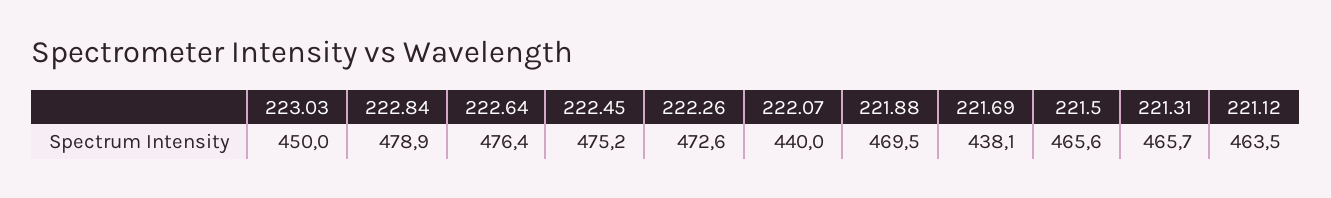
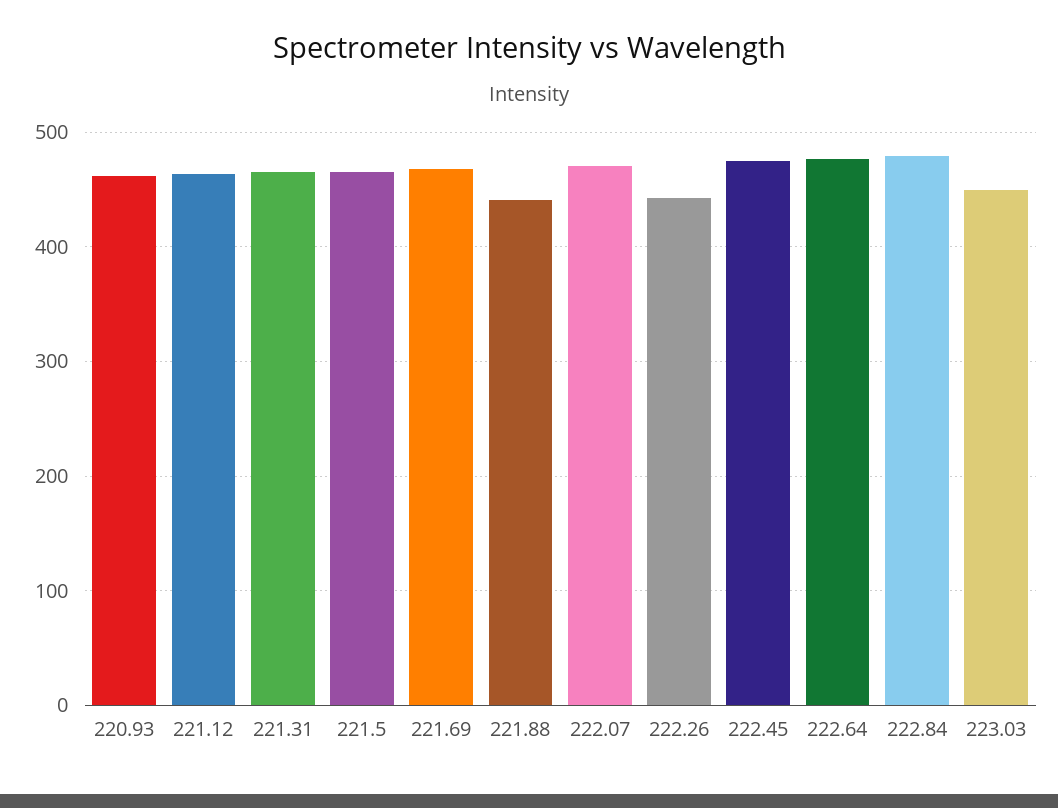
  {
    "223.03": 450,
    "222.84": 478.9,
    "222.64": 476.4,
    "222.45": 475.2,
-   "222.26": 472.6,
+   "222.26": 440,
-   "222.07": 440,
+   "222.07": 470,
-   "221.88": 469.5,
+   "221.88": 440,
-   "221.69": 438.1,
+   "221.69": 470,
    "221.5": 465.6,
    "221.31": 465.7,
-   "221.12": 463.5
+   "221.12": 463.5,
+   "220.93": 460
  }

